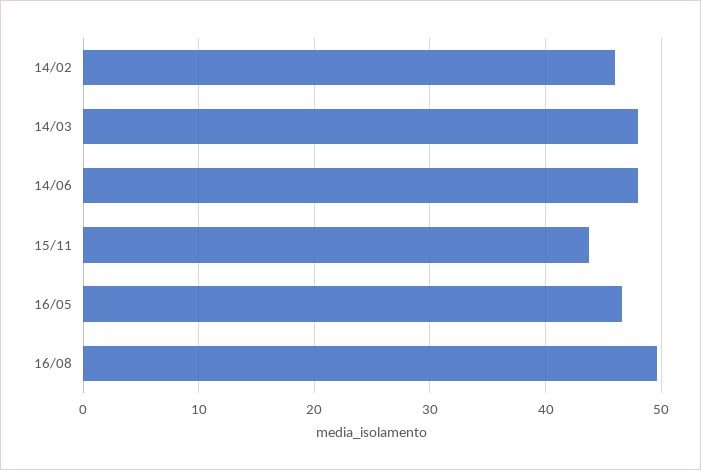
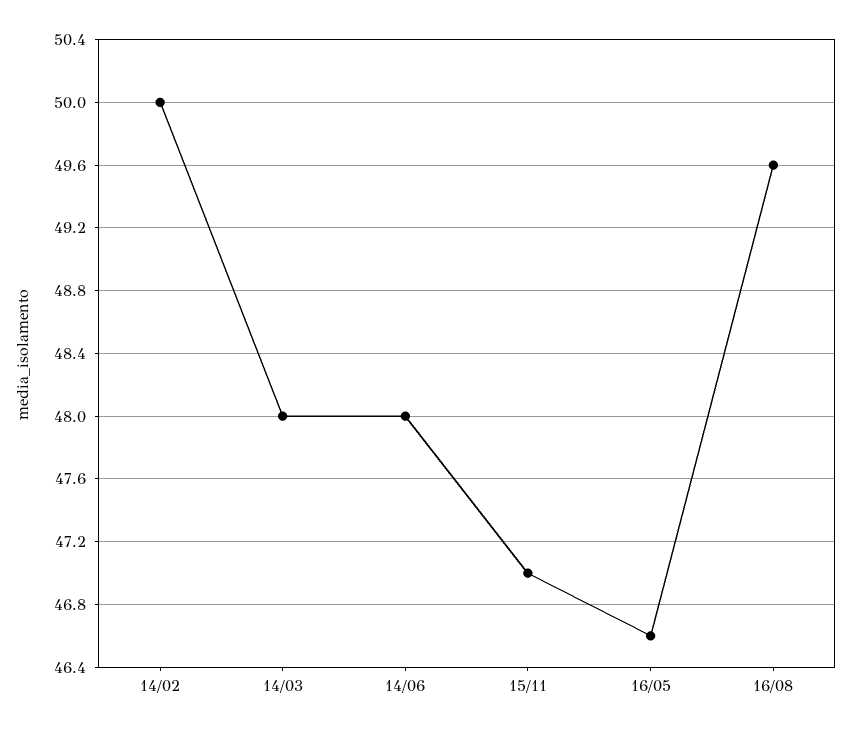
  {
-   "14/02": 46,
+   "14/02": 50,
    "14/03": 48,
    "14/06": 48,
-   "15/11": 44,
+   "15/11": 47,
    "16/05": 46.6,
    "16/08": 49.6
  }

